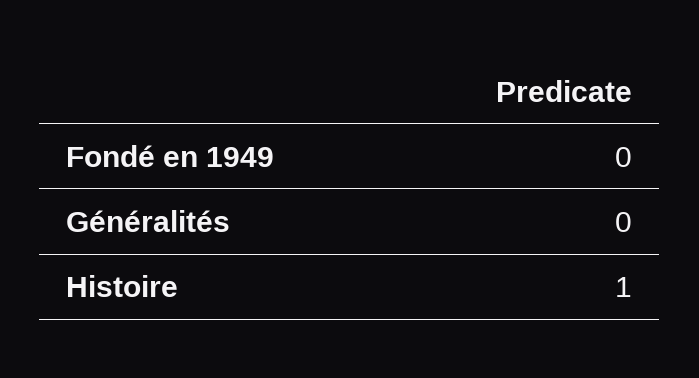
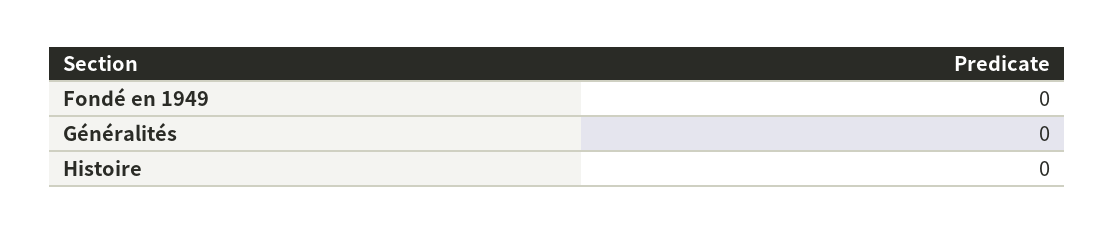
  {
    "Fondé en 1949": 0,
    "Généralités": 0,
-   "Histoire": 1
+   "Histoire": 0
  }

